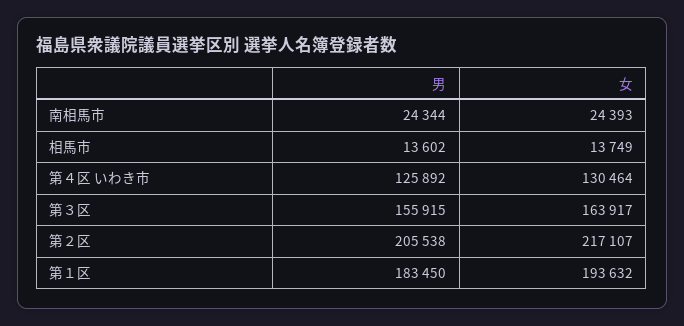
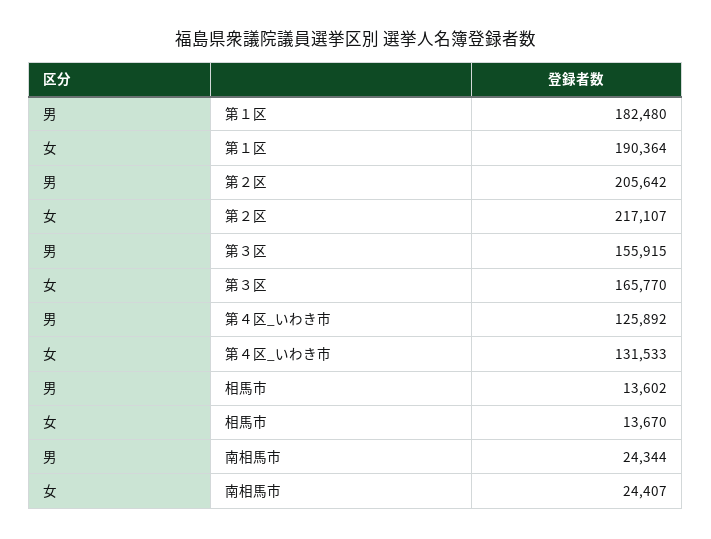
  {
    "男": {
      "南相馬市": 24344,
      "相馬市": 13602,
      "第４区 いわき市": 125892,
      "第３区": 155915,
-     "第２区": 205538,
+     "第２区": 205642,
-     "第１区": 183450
+     "第１区": 182480
    },
    "女": {
-     "南相馬市": 24393,
+     "南相馬市": 24407,
-     "相馬市": 13749,
+     "相馬市": 13670,
-     "第４区 いわき市": 130464,
+     "第４区 いわき市": 131533,
-     "第３区": 163917,
+     "第３区": 165770,
      "第２区": 217107,
-     "第１区": 193632
+     "第１区": 190364
    }
  }

